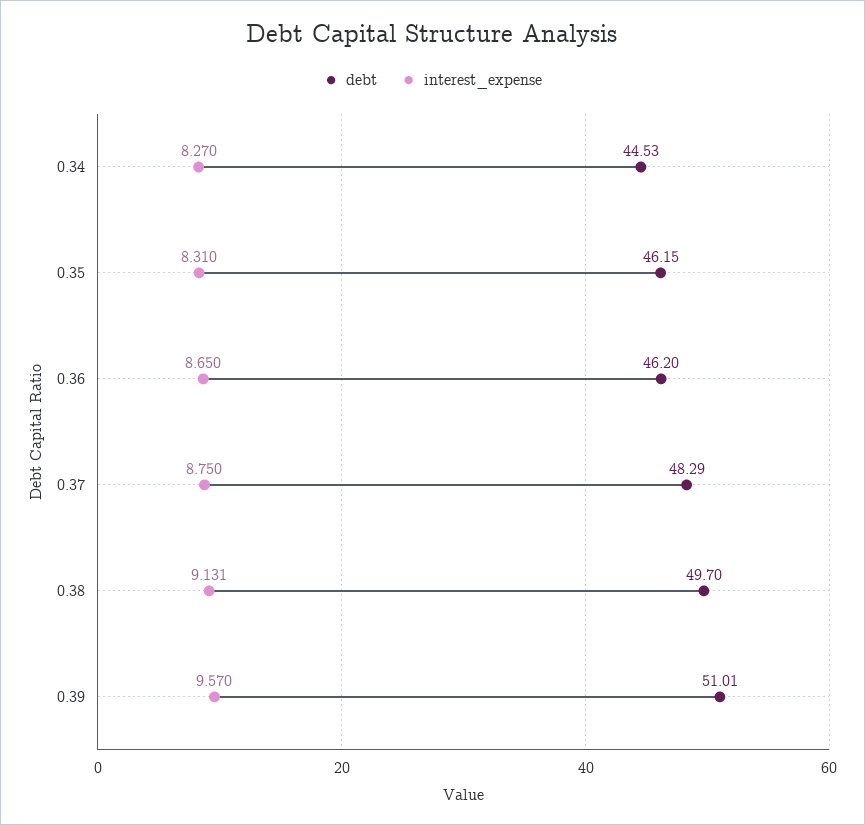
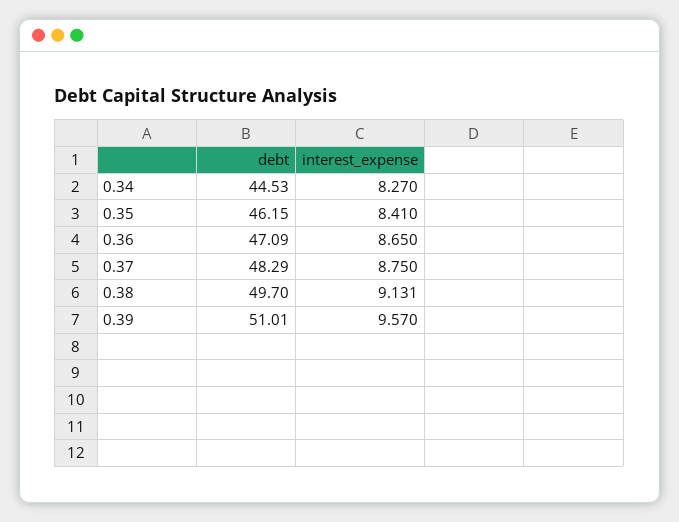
  {
    "debt": {
      "0.34": 44.53,
      "0.35": 46.15,
-     "0.36": 46.2,
+     "0.36": 47.09,
      "0.37": 48.29,
      "0.38": 49.7,
      "0.39": 51.01
    },
    "interest_expense": {
      "0.34": 8.27,
-     "0.35": 8.31,
+     "0.35": 8.41,
      "0.36": 8.65,
      "0.37": 8.75,
      "0.38": 9.131,
      "0.39": 9.57
    }
  }

